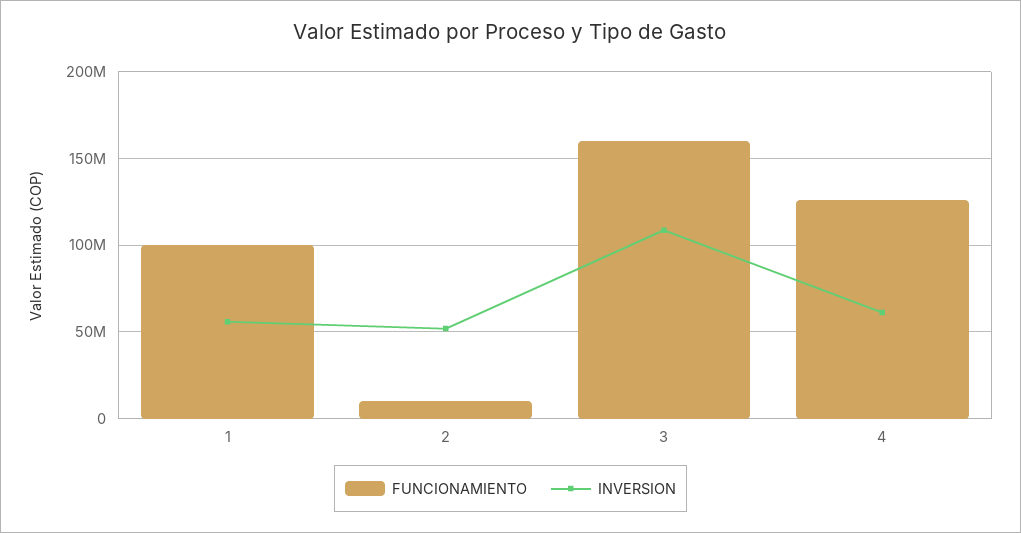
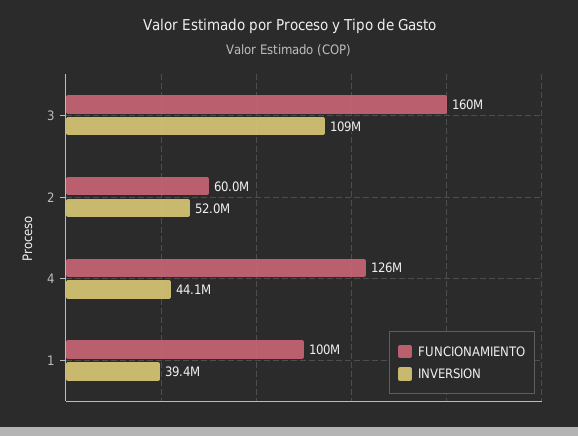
  {
    "FUNCIONAMIENTO": {
      "1": 100000000,
-     "2": 10000000,
+     "2": 60000000,
      "3": 160000000,
      "4": 126000000
    },
    "INVERSION": {
-     "1": 55000000,
+     "1": 39400000,
      "2": 52000000,
      "3": 109000000,
-     "4": 60000000
+     "4": 44100000
    }
  }

